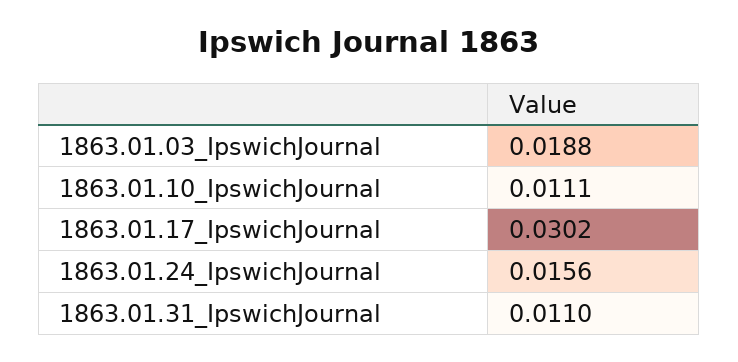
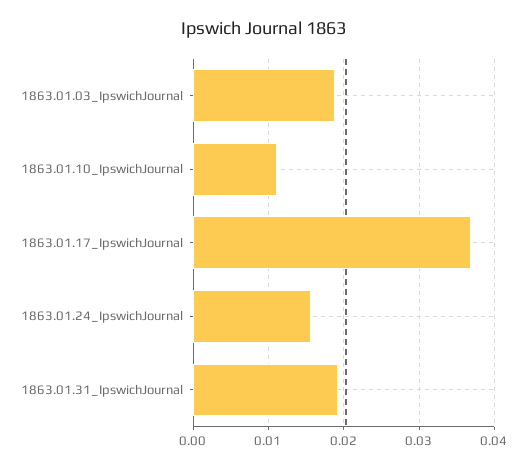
  {
    "1863.01.03_IpswichJournal": 0.0188,
    "1863.01.10_IpswichJournal": 0.0111,
-   "1863.01.17_IpswichJournal": 0.0302,
+   "1863.01.17_IpswichJournal": 0.037,
    "1863.01.24_IpswichJournal": 0.0156,
-   "1863.01.31_IpswichJournal": 0.011
+   "1863.01.31_IpswichJournal": 0.019
  }

